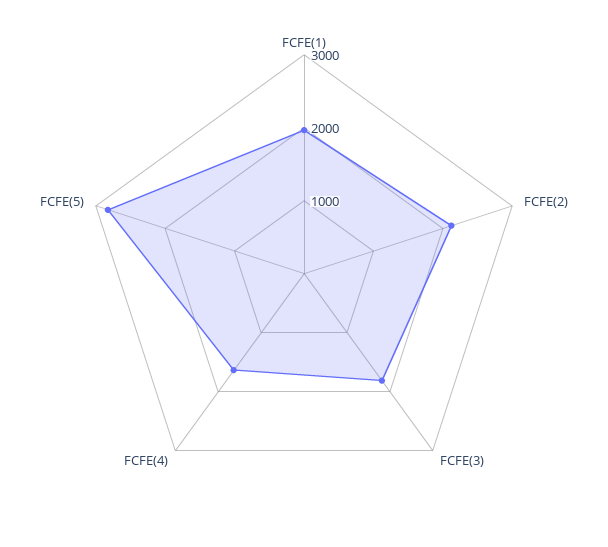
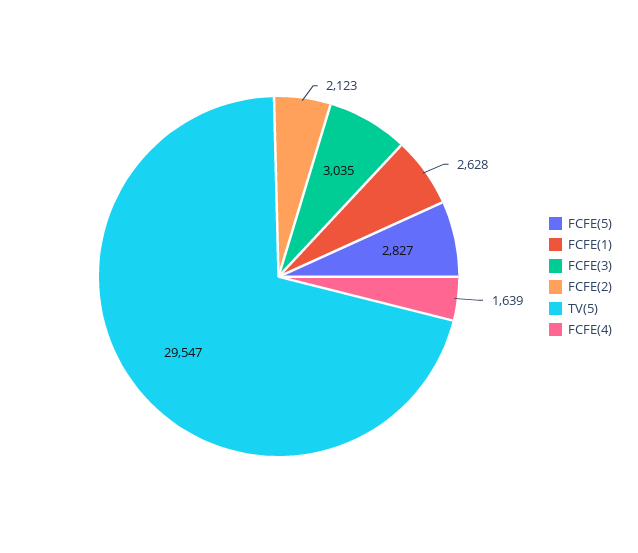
  {
-   "FCFE(1)": 2000,
+   "FCFE(1)": 2628,
    "FCFE(2)": 2123,
-   "FCFE(3)": 1800,
+   "FCFE(3)": 3035,
    "FCFE(4)": 1639,
-   "FCFE(5)": 2827
+   "FCFE(5)": 2827,
+   "TV(5)": 29547
  }

